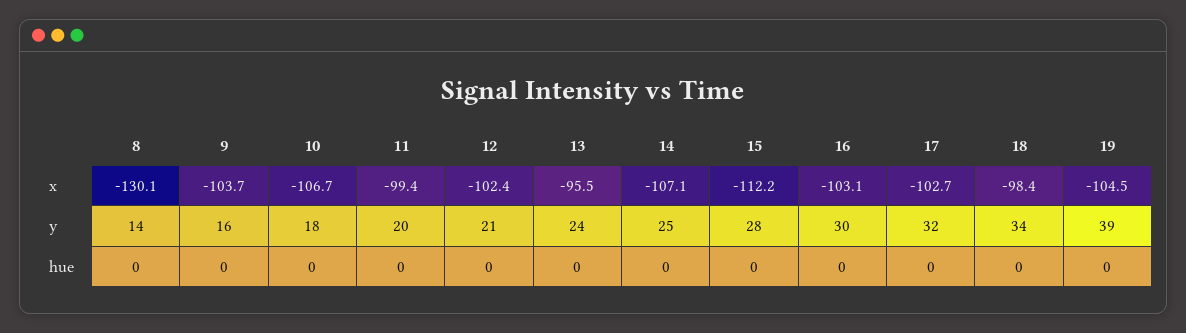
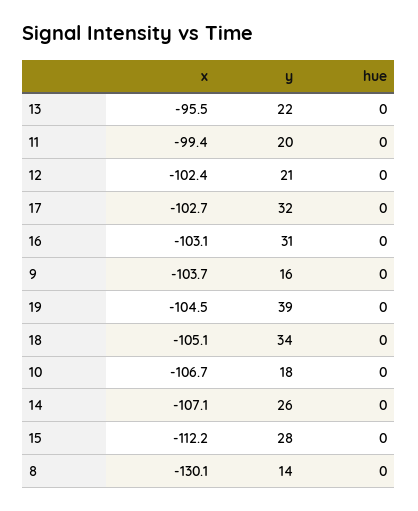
  {
    "8": {
      "x": -130.1,
      "y": 14,
      "hue": 0
    },
    "9": {
      "x": -103.7,
      "y": 16,
      "hue": 0
    },
    "10": {
      "x": -106.7,
      "y": 18,
      "hue": 0
    },
    "11": {
      "x": -99.4,
      "y": 20,
      "hue": 0
    },
    "12": {
      "x": -102.4,
      "y": 21,
      "hue": 0
    },
    "13": {
      "x": -95.5,
-     "y": 24,
+     "y": 22,
      "hue": 0
    },
    "14": {
      "x": -107.1,
-     "y": 25,
+     "y": 26,
      "hue": 0
    },
    "15": {
      "x": -112.2,
      "y": 28,
      "hue": 0
    },
    "16": {
      "x": -103.1,
-     "y": 30,
+     "y": 31,
      "hue": 0
    },
    "17": {
      "x": -102.7,
      "y": 32,
      "hue": 0
    },
    "18": {
-     "x": -98.4,
+     "x": -105.1,
      "y": 34,
      "hue": 0
    },
    "19": {
      "x": -104.5,
      "y": 39,
      "hue": 0
    }
  }

